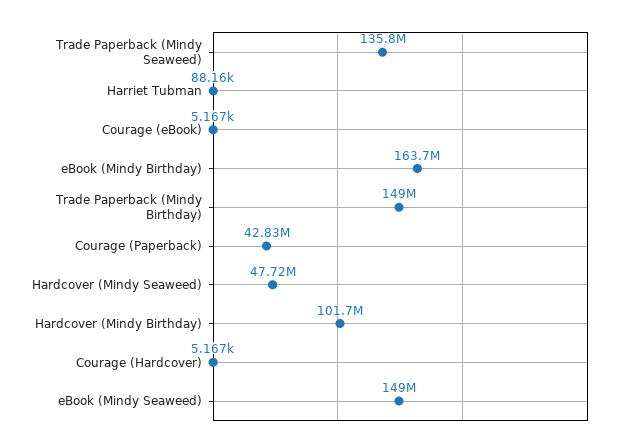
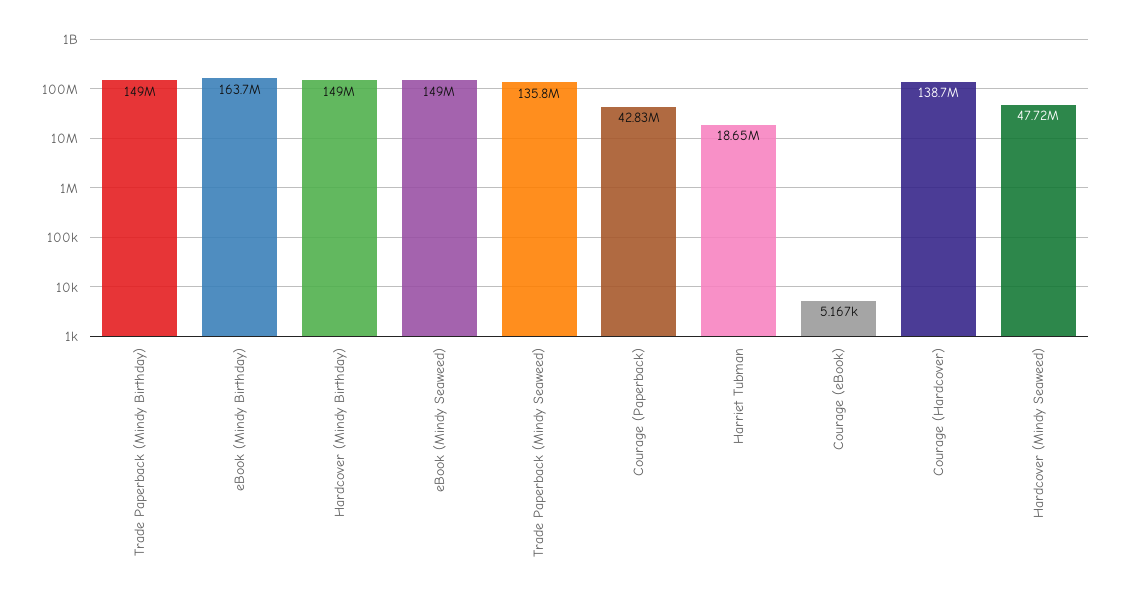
  {
    "Trade Paperback (Mindy Seaweed)": 135800000,
-   "Harriet Tubman": 88160,
+   "Harriet Tubman": 18650000,
    "Courage (eBook)": 5167,
    "eBook (Mindy Birthday)": 163700000,
    "Trade Paperback (Mindy Birthday)": 149000000,
    "Courage (Paperback)": 42830000,
    "Hardcover (Mindy Seaweed)": 47720000,
-   "Hardcover (Mindy Birthday)": 101700000,
+   "Hardcover (Mindy Birthday)": 149000000,
-   "Courage (Hardcover)": 5167,
+   "Courage (Hardcover)": 138700000,
    "eBook (Mindy Seaweed)": 149000000
  }

